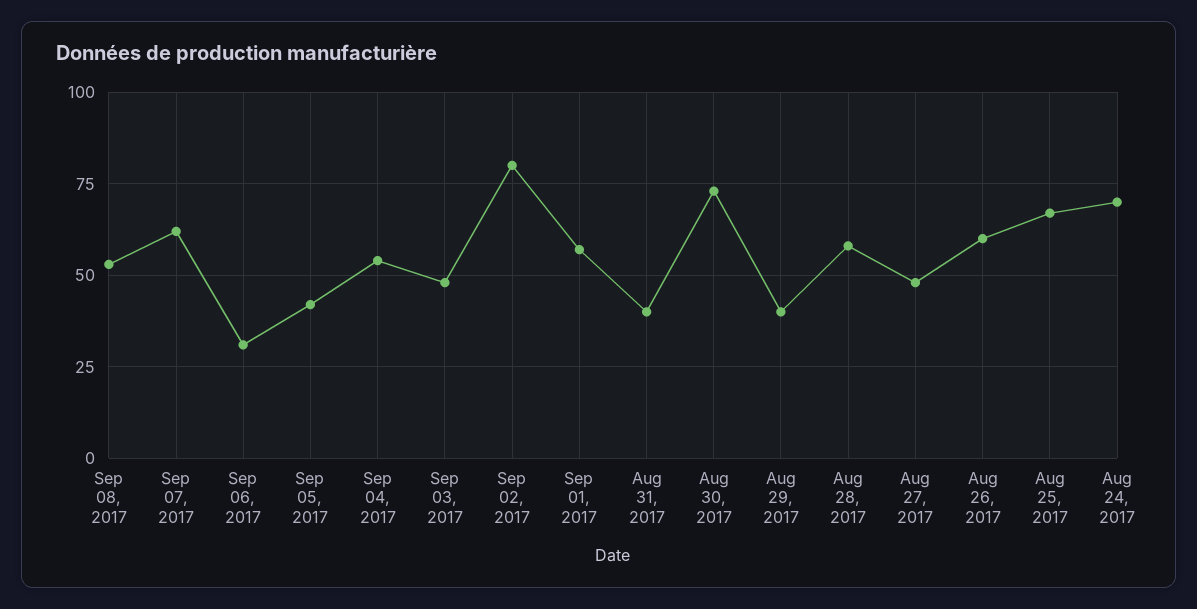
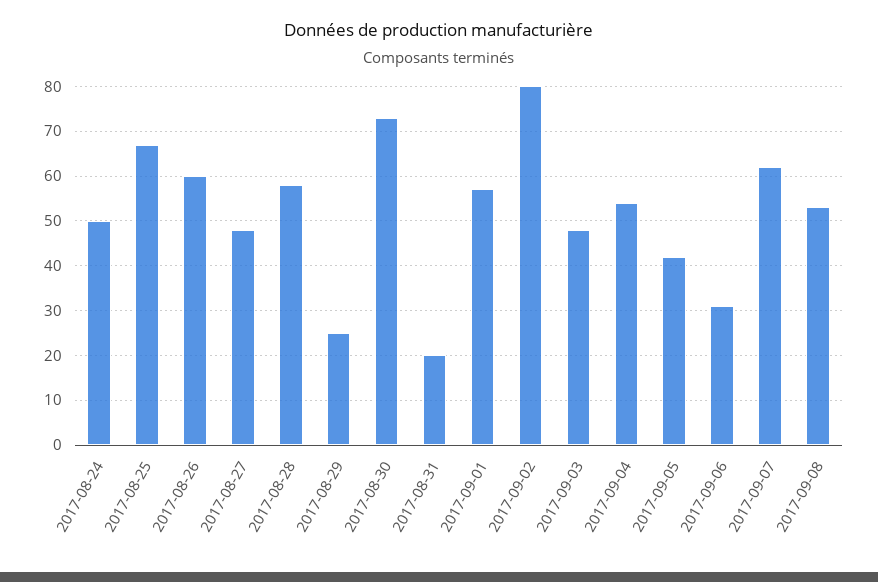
  {
    "Sep 08, 2017": 55,
    "Sep 07, 2017": 60,
    "Sep 06, 2017": 30,
    "Sep 05, 2017": 40,
    "Sep 04, 2017": 55,
    "Sep 03, 2017": 50,
    "Sep 02, 2017": 80,
    "Sep 01, 2017": 55,
-   "Aug 31, 2017": 40,
+   "Aug 31, 2017": 20,
    "Aug 30, 2017": 75,
-   "Aug 29, 2017": 40,
+   "Aug 29, 2017": 25,
    "Aug 28, 2017": 60,
    "Aug 27, 2017": 50,
    "Aug 26, 2017": 60,
    "Aug 25, 2017": 65,
-   "Aug 24, 2017": 70
+   "Aug 24, 2017": 50
  }

